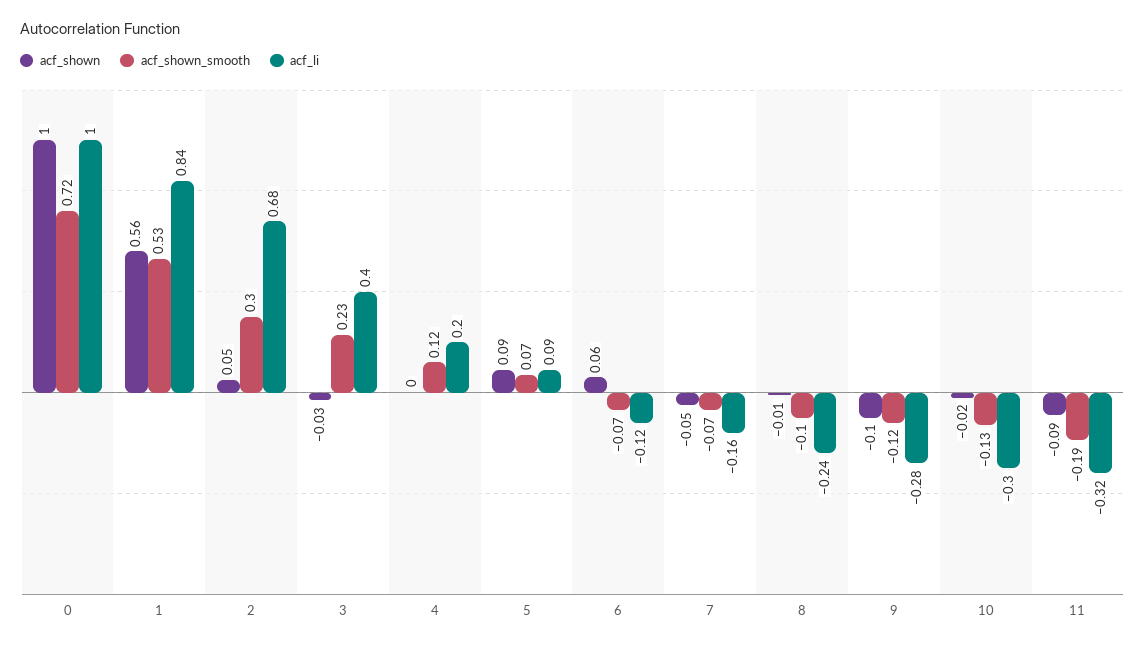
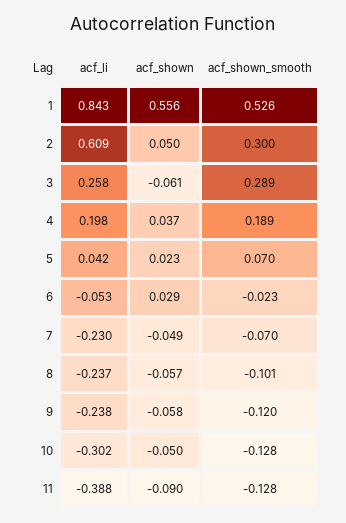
  {
    "acf_shown": {
-     "0": 1,
      "1": 0.556,
      "2": 0.05,
-     "3": -0.03,
+     "3": -0.061,
-     "4": 0,
+     "4": 0.037,
-     "5": 0.09,
+     "5": 0.023,
-     "6": 0.06,
+     "6": 0.029,
      "7": -0.049,
-     "8": -0.01,
+     "8": -0.057,
-     "9": -0.1,
+     "9": -0.058,
-     "10": -0.02,
+     "10": -0.05,
      "11": -0.09
    },
    "acf_shown_smooth": {
-     "0": 0.72,
      "1": 0.526,
      "2": 0.3,
-     "3": 0.23,
+     "3": 0.289,
-     "4": 0.12,
+     "4": 0.189,
      "5": 0.07,
-     "6": -0.07,
+     "6": -0.023,
      "7": -0.07,
      "8": -0.101,
      "9": -0.12,
      "10": -0.128,
-     "11": -0.19
+     "11": -0.128
    },
    "acf_li": {
-     "0": 1,
      "1": 0.843,
-     "2": 0.68,
+     "2": 0.609,
-     "3": 0.4,
+     "3": 0.258,
      "4": 0.198,
-     "5": 0.09,
+     "5": 0.042,
-     "6": -0.12,
+     "6": -0.053,
-     "7": -0.16,
+     "7": -0.23,
      "8": -0.237,
-     "9": -0.28,
+     "9": -0.238,
      "10": -0.302,
-     "11": -0.32
+     "11": -0.388
    }
  }

